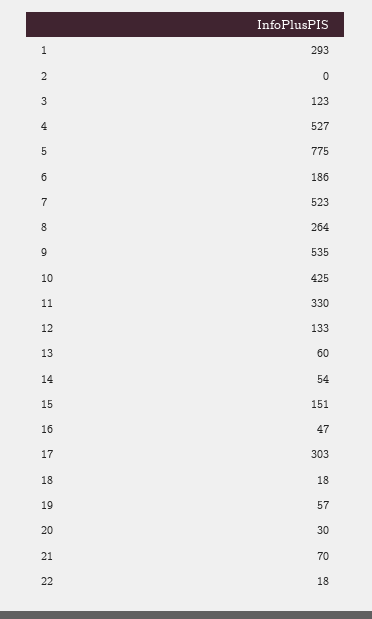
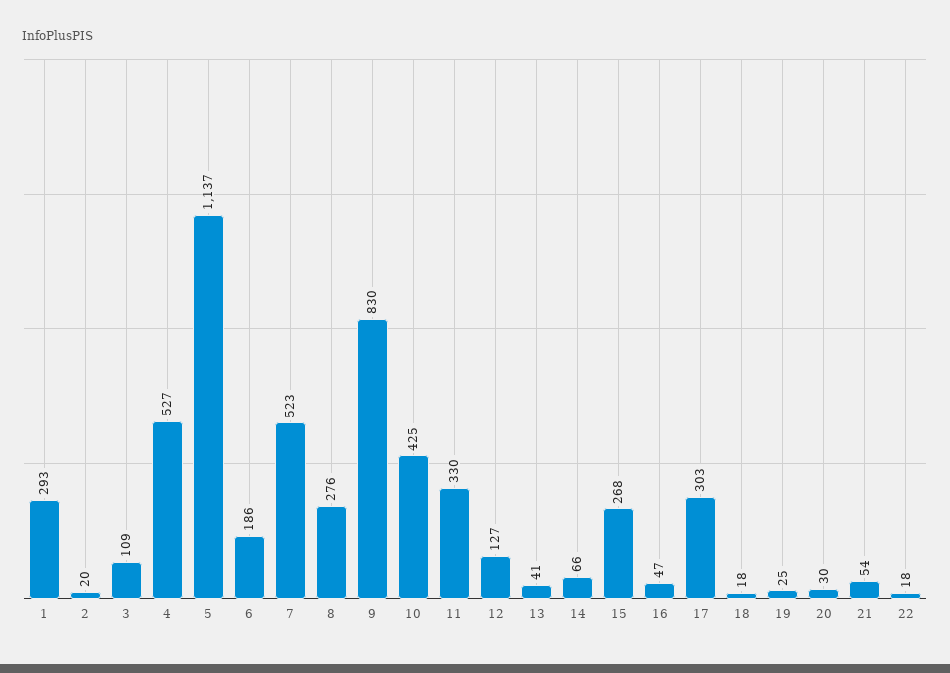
  {
    "1": 293,
-   "2": 0,
+   "2": 20,
-   "3": 123,
+   "3": 109,
    "4": 527,
-   "5": 775,
+   "5": 1137,
    "6": 186,
    "7": 523,
-   "8": 264,
+   "8": 276,
-   "9": 535,
+   "9": 830,
    "10": 425,
    "11": 330,
-   "12": 133,
+   "12": 127,
-   "13": 60,
+   "13": 41,
-   "14": 54,
+   "14": 66,
-   "15": 151,
+   "15": 268,
    "16": 47,
    "17": 303,
    "18": 18,
-   "19": 57,
+   "19": 25,
    "20": 30,
-   "21": 70,
+   "21": 54,
    "22": 18
  }

